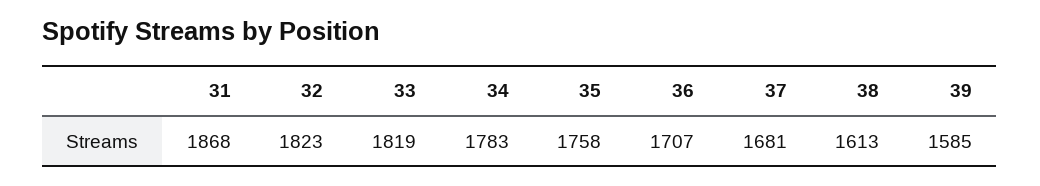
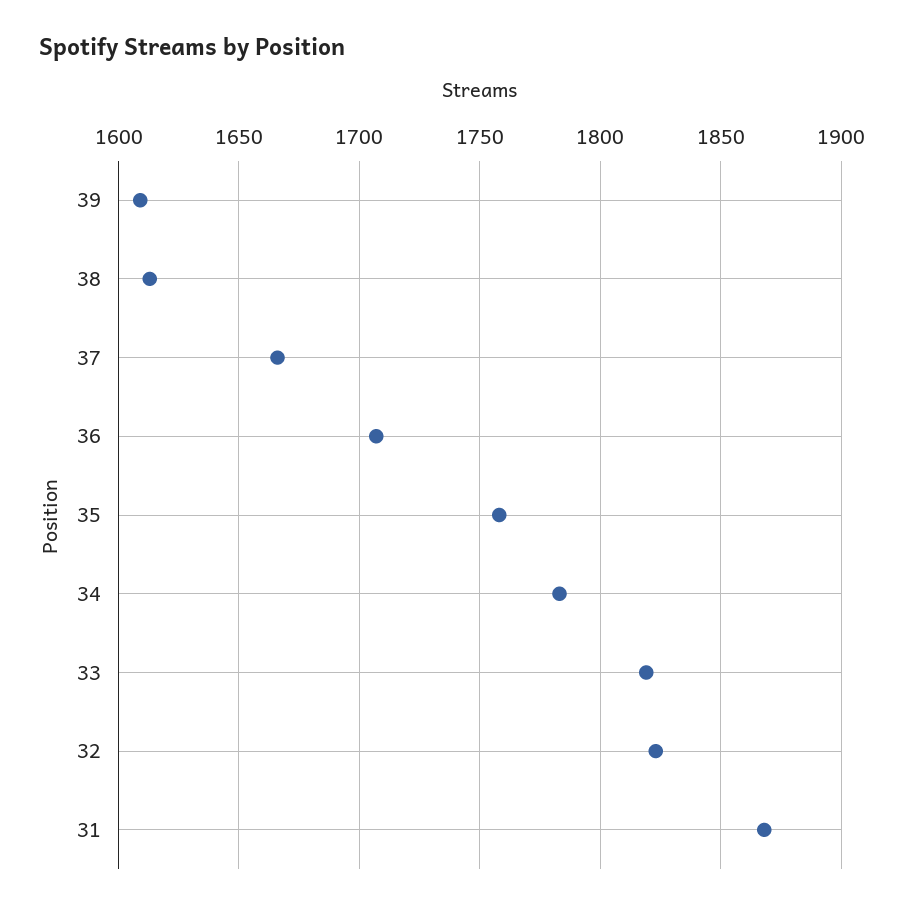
  {
    "31": 1868,
    "32": 1823,
    "33": 1819,
    "34": 1783,
    "35": 1758,
    "36": 1707,
-   "37": 1681,
+   "37": 1665,
    "38": 1613,
-   "39": 1585
+   "39": 1610
  }

